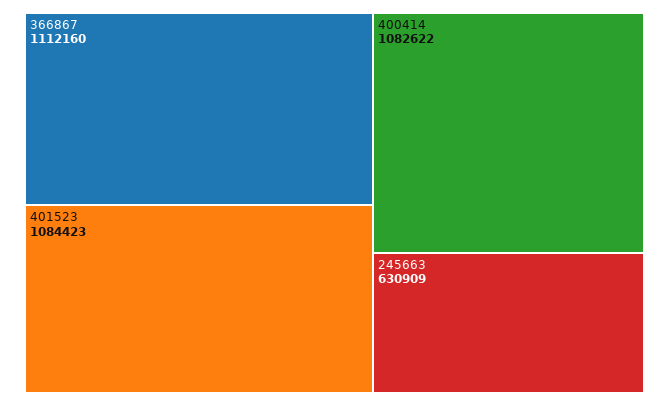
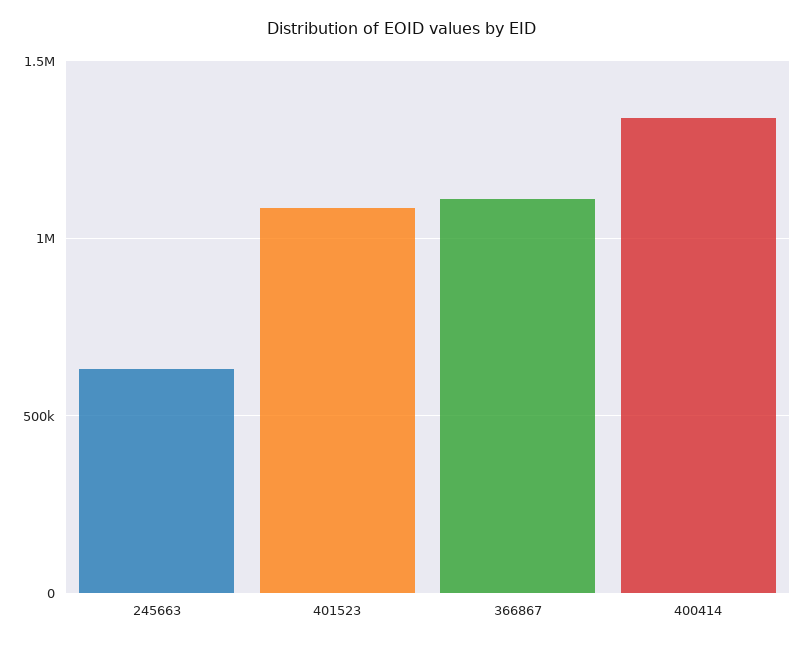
  {
    "366867": 1112160,
    "401523": 1084423,
-   "400414": 1082622,
+   "400414": 1350000,
    "245663": 630909
  }

